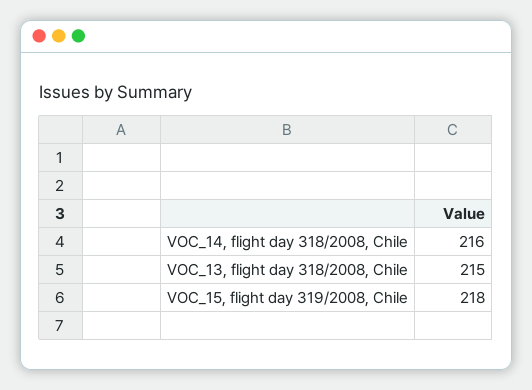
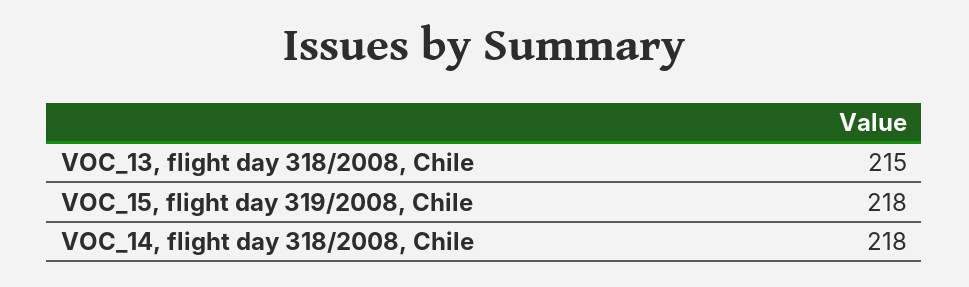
  {
-   "VOC_14, flight day 318/2008, Chile": 216,
+   "VOC_14, flight day 318/2008, Chile": 218,
    "VOC_13, flight day 318/2008, Chile": 215,
    "VOC_15, flight day 319/2008, Chile": 218
  }

